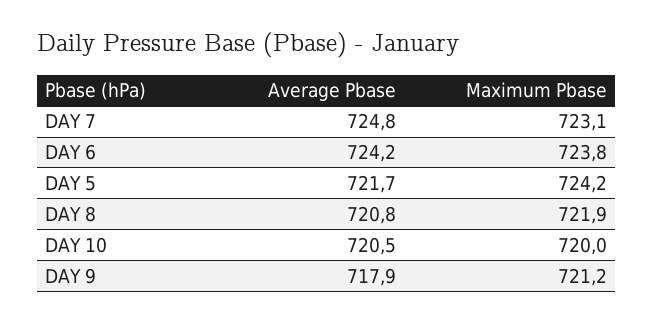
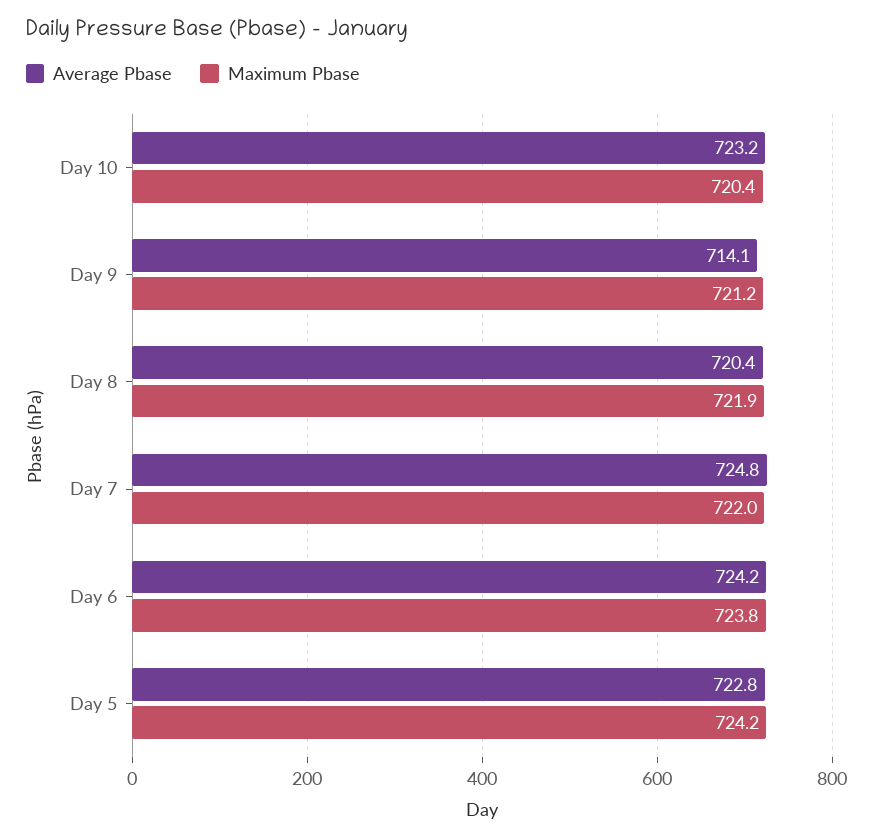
  {
    "Average Pbase": {
      "DAY 7": 724.8,
      "DAY 6": 724.2,
-     "DAY 5": 721.7,
+     "DAY 5": 722.8,
-     "DAY 8": 720.8,
+     "DAY 8": 720.4,
-     "DAY 10": 720.5,
+     "DAY 10": 723.2,
-     "DAY 9": 717.9
+     "DAY 9": 714.1
    },
    "Maximum Pbase": {
-     "DAY 7": 723.1,
+     "DAY 7": 722,
      "DAY 6": 723.8,
      "DAY 5": 724.2,
      "DAY 8": 721.9,
-     "DAY 10": 720,
+     "DAY 10": 720.4,
      "DAY 9": 721.2
    }
  }

